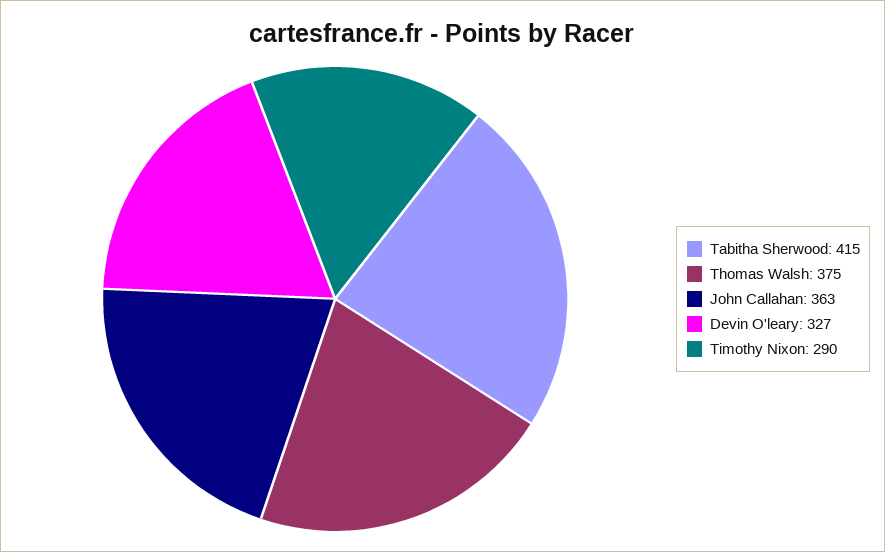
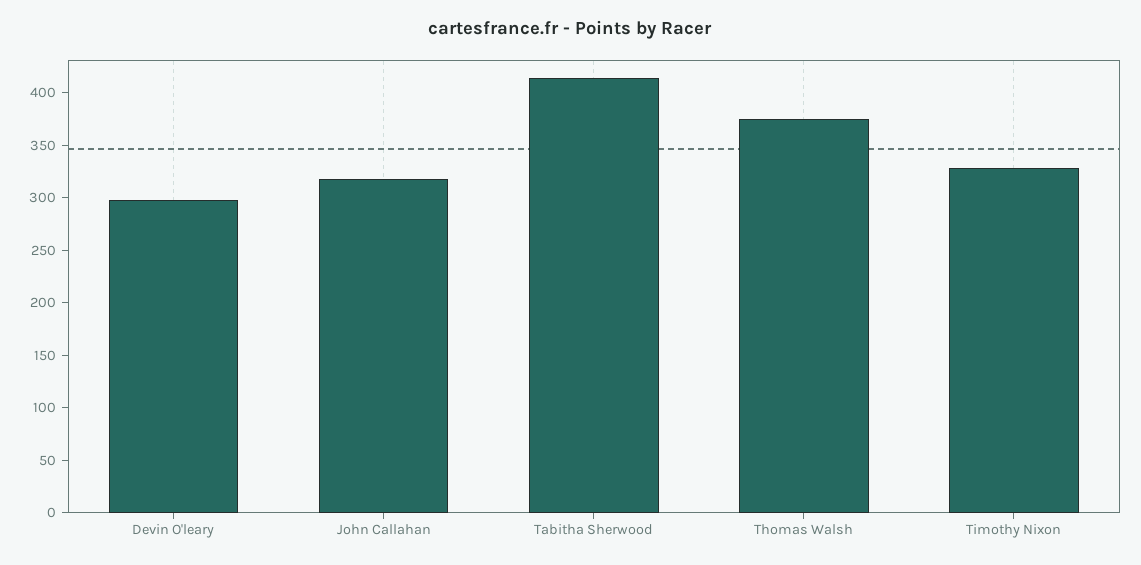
  {
    "Tabitha Sherwood": 415,
    "Thomas Walsh": 375,
-   "John Callahan": 363,
+   "John Callahan": 320,
-   "Devin O'leary": 327,
+   "Devin O'leary": 300,
-   "Timothy Nixon": 290
+   "Timothy Nixon": 330
  }

